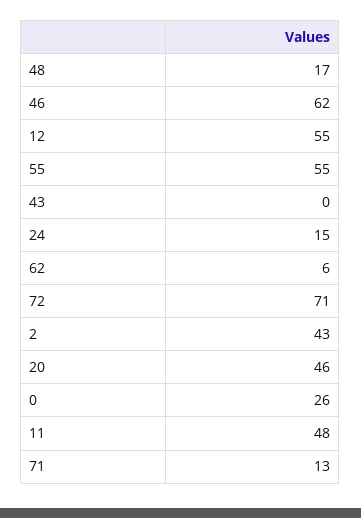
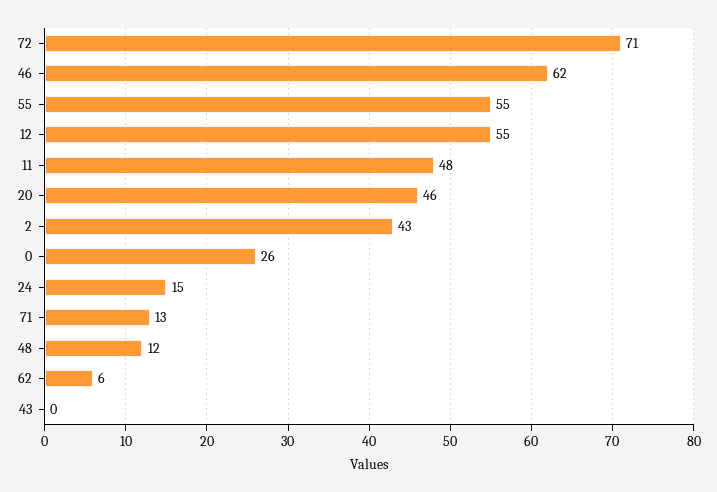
  {
-   "48": 17,
+   "48": 12,
    "46": 62,
    "12": 55,
    "55": 55,
    "43": 0,
    "24": 15,
    "62": 6,
    "72": 71,
    "2": 43,
    "20": 46,
    "0": 26,
    "11": 48,
    "71": 13
  }

